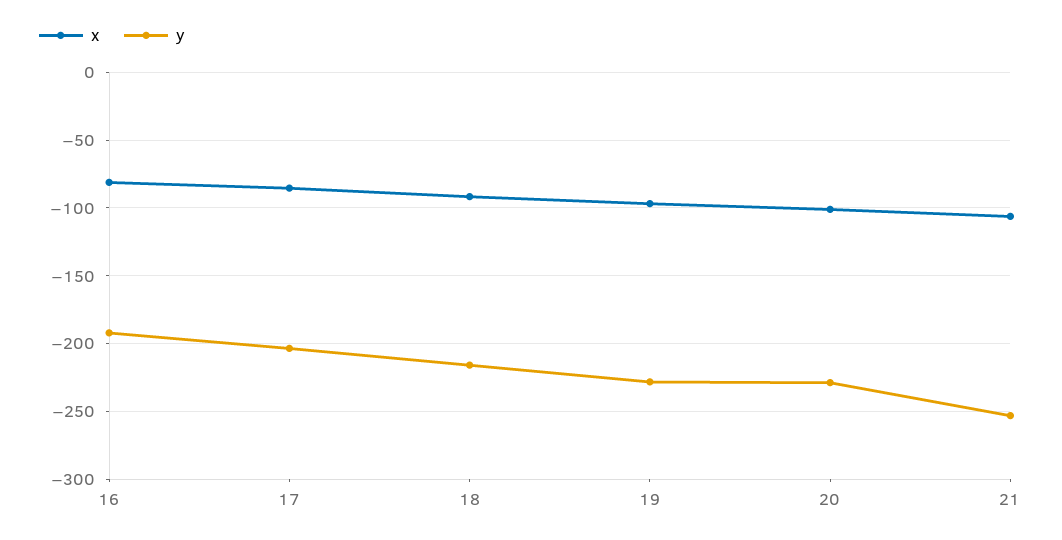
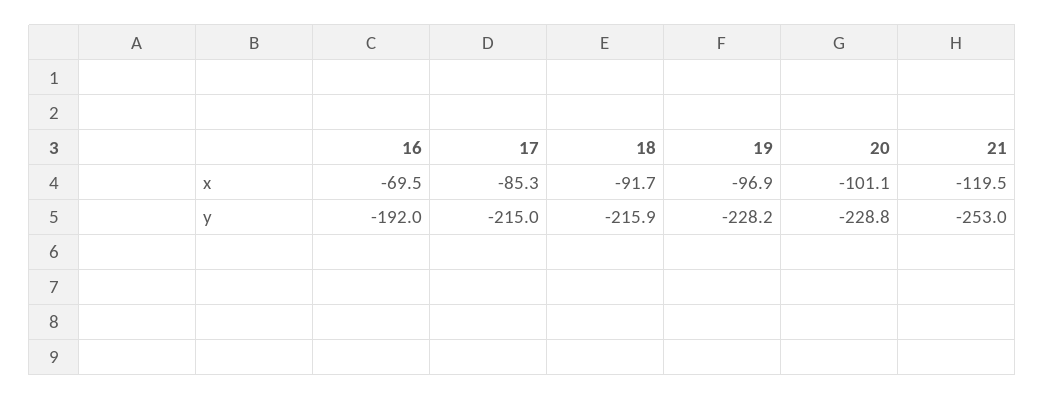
  {
    "x": {
-     "16": -80,
+     "16": -69.5,
      "17": -85.3,
      "18": -91.7,
      "19": -96.9,
      "20": -101.1,
-     "21": -105
+     "21": -119.5
    },
    "y": {
      "16": -192,
-     "17": -205,
+     "17": -215,
      "18": -215.9,
      "19": -228.2,
      "20": -228.8,
      "21": -253
    }
  }

